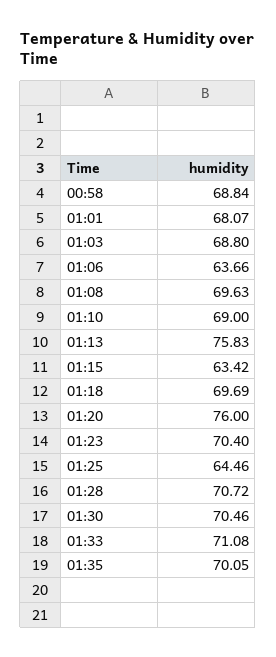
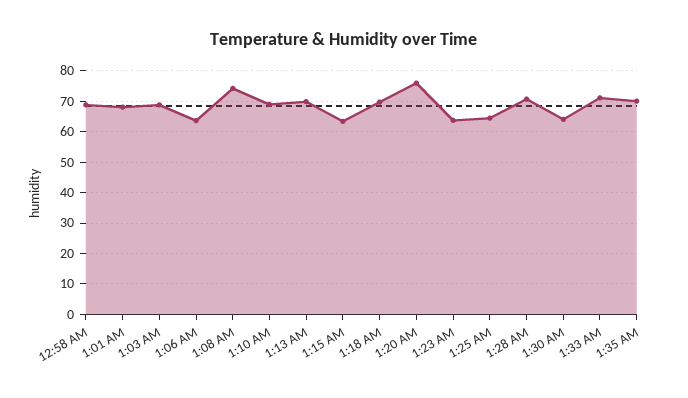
  {
    "00:58": 68.84,
    "01:01": 68.07,
    "01:03": 68.8,
    "01:06": 63.66,
-   "01:08": 69.63,
+   "01:08": 74,
    "01:10": 69,
-   "01:13": 75.83,
+   "01:13": 70,
    "01:15": 63.42,
    "01:18": 69.69,
    "01:20": 76,
-   "01:23": 70.4,
+   "01:23": 64,
    "01:25": 64.46,
    "01:28": 70.72,
-   "01:30": 70.46,
+   "01:30": 64,
    "01:33": 71.08,
    "01:35": 70.05
  }

